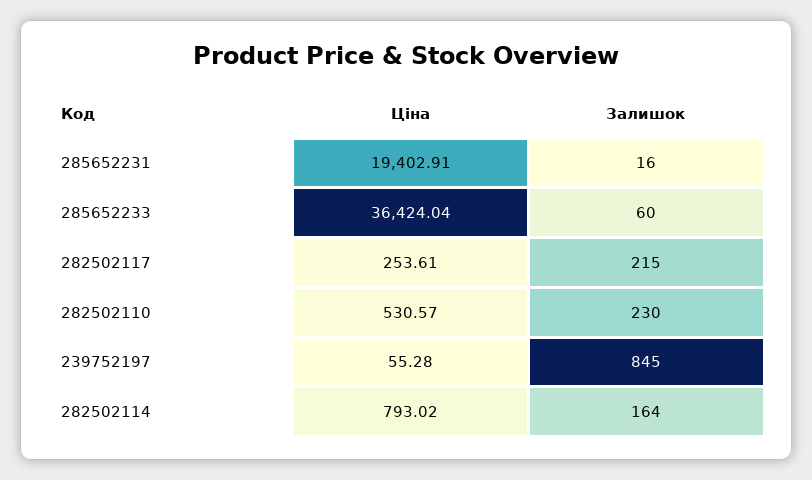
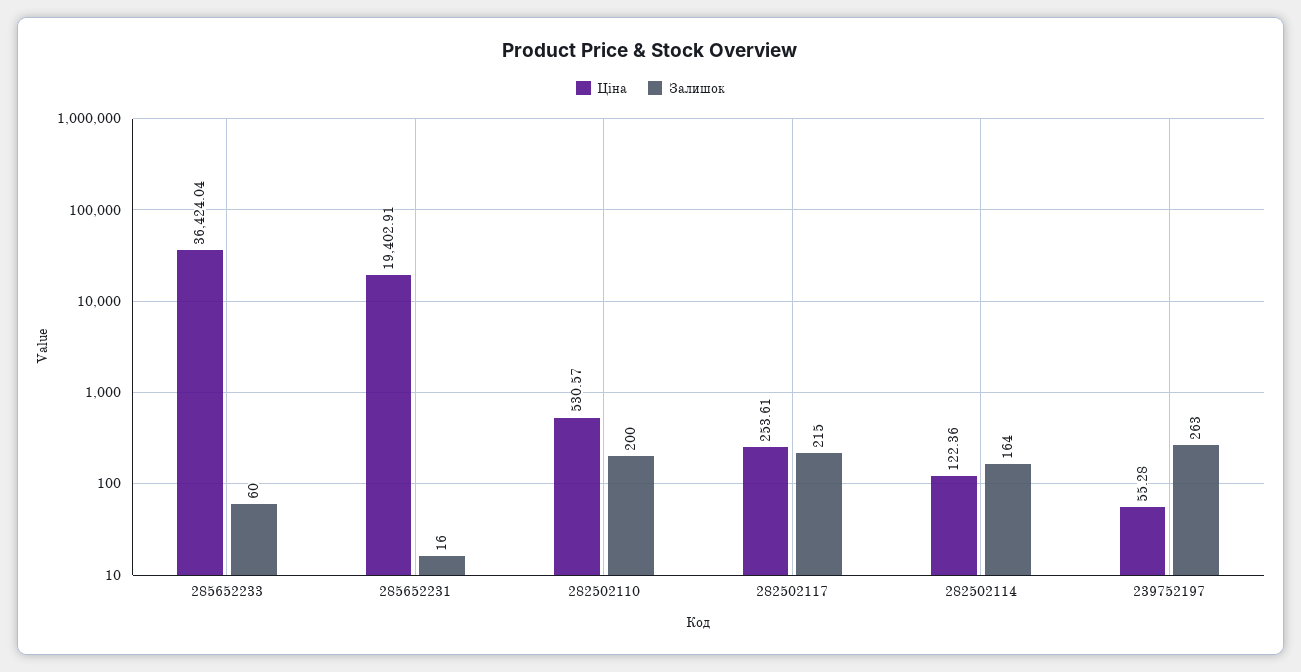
  {
    "Ціна": {
      "285652231": 19402.91,
      "285652233": 36424.04,
      "282502117": 253.61,
      "282502110": 530.57,
      "239752197": 55.28,
-     "282502114": 793.02
+     "282502114": 122.36
    },
    "Залишок": {
      "285652231": 16,
      "285652233": 60,
      "282502117": 215,
-     "282502110": 230,
+     "282502110": 200,
-     "239752197": 845,
+     "239752197": 263,
      "282502114": 164
    }
  }

